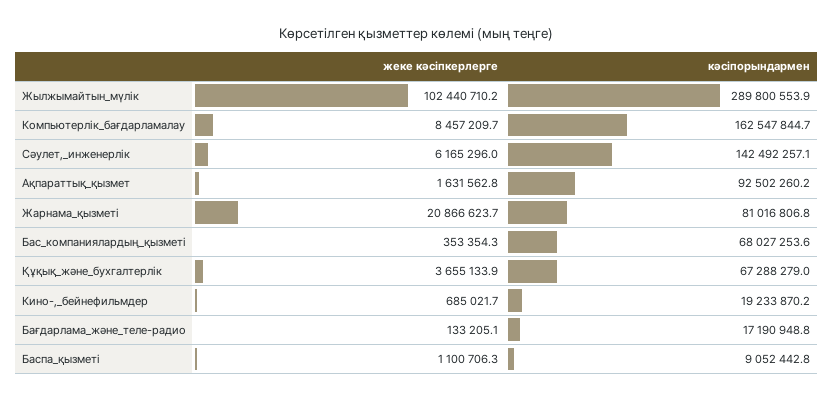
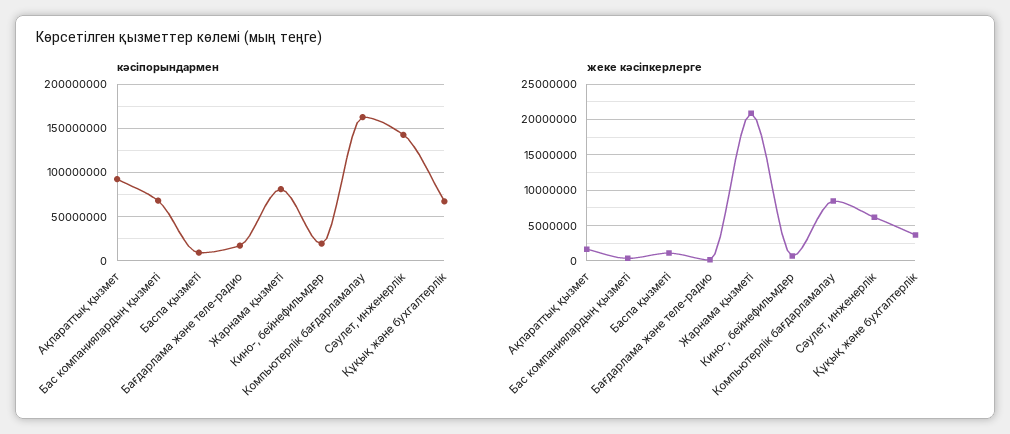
  {
    "жеке кәсіпкерлерге": {
-     "Жылжымайтын_мүлік": 102440710.2,
      "Компьютерлік_бағдарламалау": 8457209.7,
      "Сәулет,_инженерлік": 6165296,
      "Ақпараттық_қызмет": 1631562.8,
      "Жарнама_қызметі": 20866623.7,
      "Бас_компаниялардың_қызметі": 353354.3,
      "Құқық_және_бухгалтерлік": 3655133.9,
      "Кино-,_бейнефильмдер": 685021.7,
      "Бағдарлама_және_теле-радио": 133205.1,
      "Баспа_қызметі": 1100706.3
    },
    "кәсіпорындармен": {
-     "Жылжымайтын_мүлік": 289800553.9,
      "Компьютерлік_бағдарламалау": 162547844.7,
      "Сәулет,_инженерлік": 142492257.1,
      "Ақпараттық_қызмет": 92502260.2,
      "Жарнама_қызметі": 81016806.8,
      "Бас_компаниялардың_қызметі": 68027253.6,
      "Құқық_және_бухгалтерлік": 67288279,
      "Кино-,_бейнефильмдер": 19233870.2,
      "Бағдарлама_және_теле-радио": 17190948.8,
      "Баспа_қызметі": 9052442.8
    }
  }

